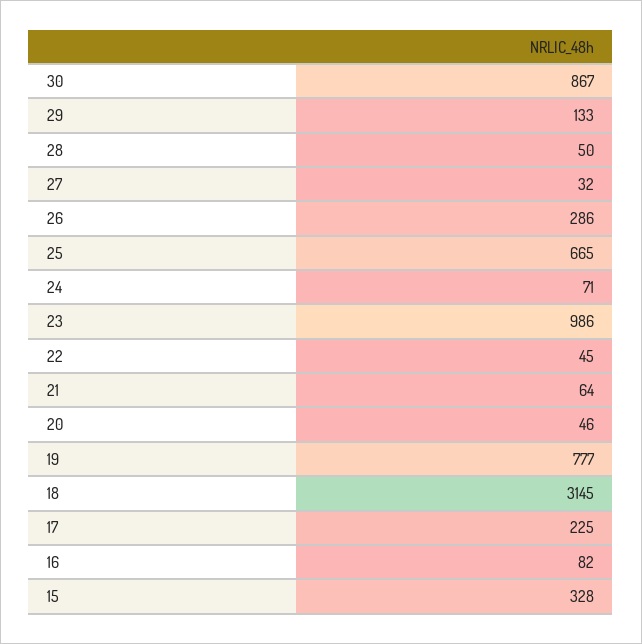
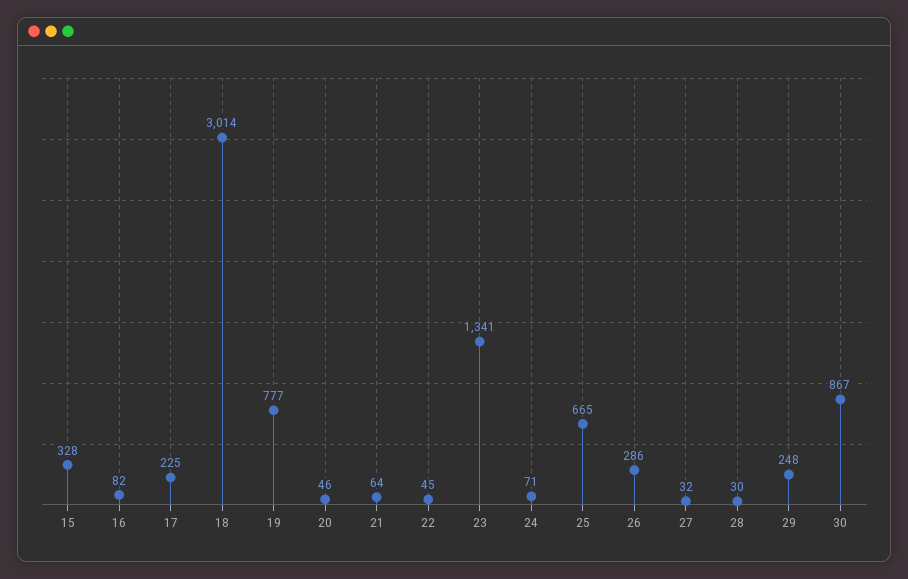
  {
    "30": 867,
-   "29": 133,
+   "29": 248,
-   "28": 50,
+   "28": 30,
    "27": 32,
    "26": 286,
    "25": 665,
    "24": 71,
-   "23": 986,
+   "23": 1341,
    "22": 45,
    "21": 64,
    "20": 46,
    "19": 777,
-   "18": 3145,
+   "18": 3014,
    "17": 225,
    "16": 82,
    "15": 328
  }

